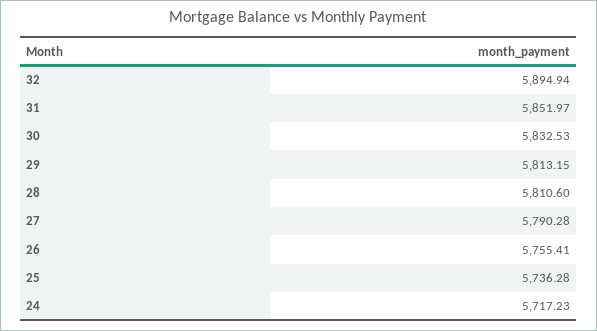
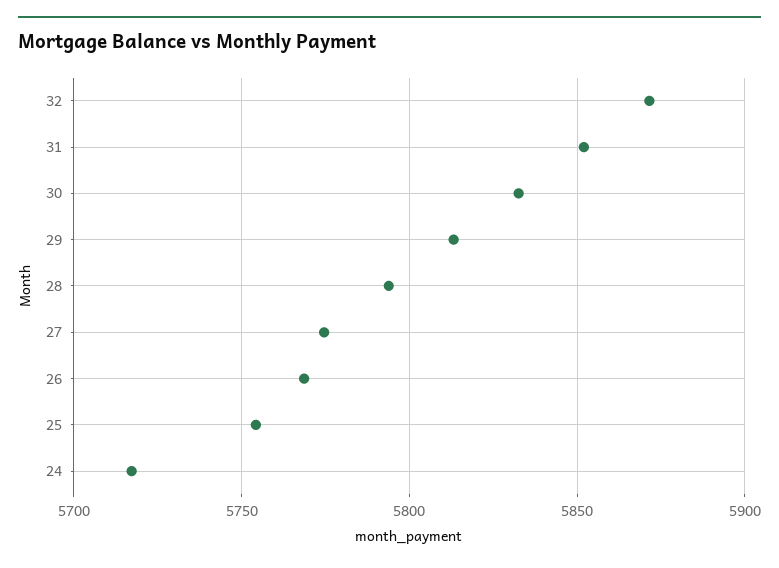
  {
-   "32": 5894.94,
+   "32": 5870,
    "31": 5851.97,
    "30": 5832.53,
    "29": 5813.15,
-   "28": 5810.6,
+   "28": 5795,
-   "27": 5790.28,
+   "27": 5775,
-   "26": 5755.41,
+   "26": 5770,
-   "25": 5736.28,
+   "25": 5755,
    "24": 5717.23
  }

